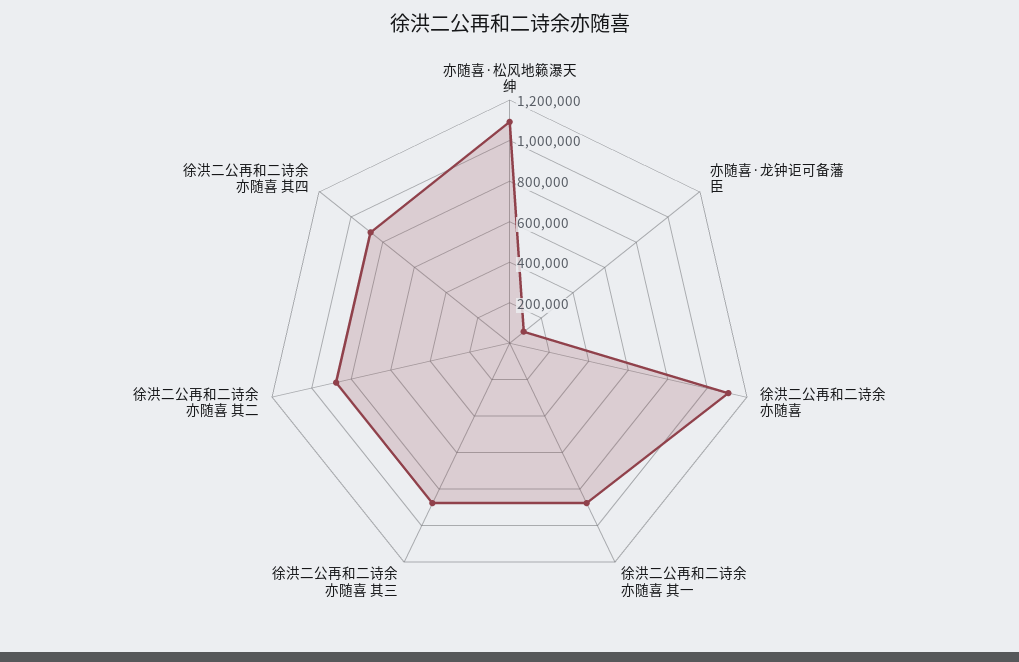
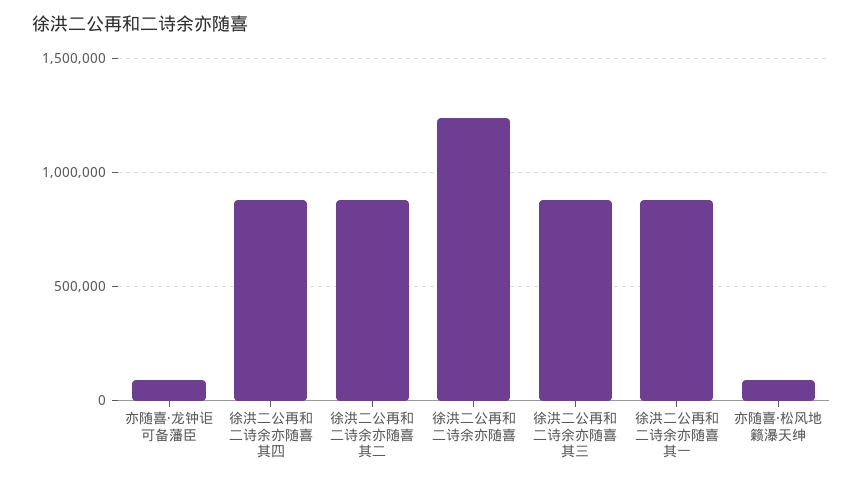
  {
-   "亦随喜·松风地籁瀑天绅": 1100000,
+   "亦随喜·松风地籁瀑天绅": 100000,
    "亦随喜·龙钟讵可备藩臣": 100000,
-   "徐洪二公再和二诗余亦随喜": 1100000,
+   "徐洪二公再和二诗余亦随喜": 1250000,
    "徐洪二公再和二诗余亦随喜 其一": 900000,
    "徐洪二公再和二诗余亦随喜 其三": 900000,
    "徐洪二公再和二诗余亦随喜 其二": 900000,
    "徐洪二公再和二诗余亦随喜 其四": 900000
  }

